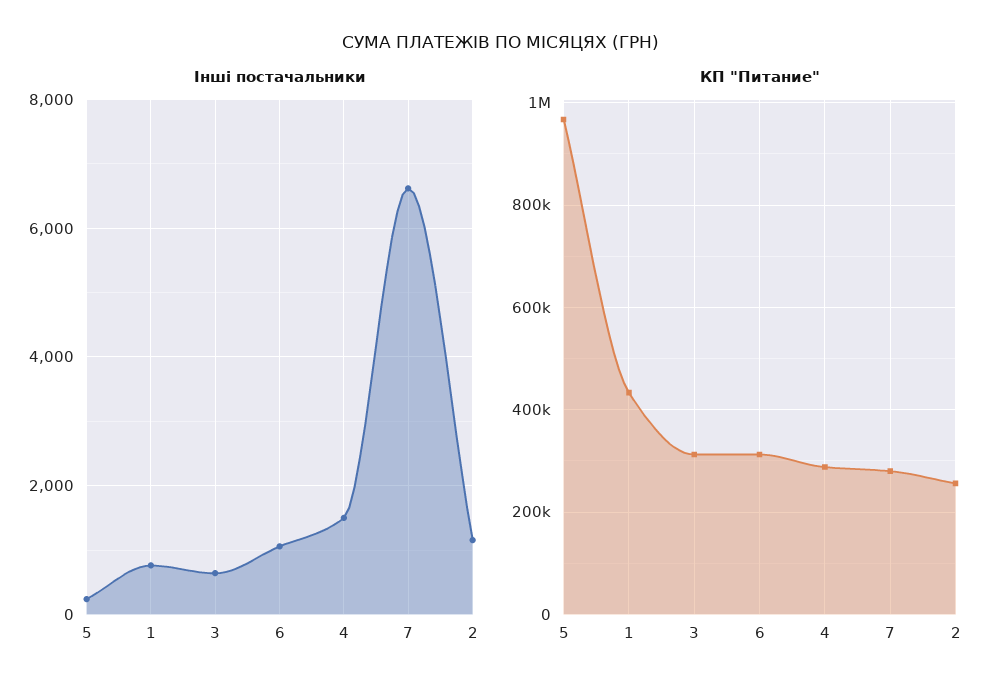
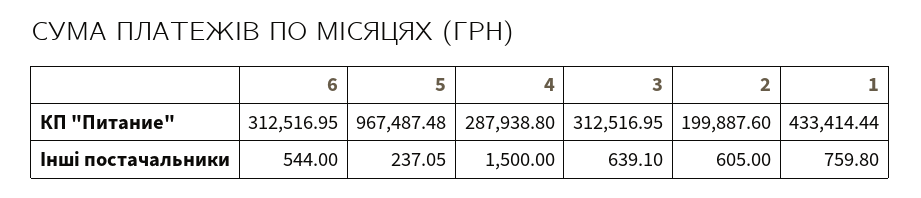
  {
    "Інші постачальники": {
      "5": 237.05,
      "1": 759.8,
      "3": 639.1,
-     "6": 1000,
+     "6": 544,
      "4": 1500,
-     "7": 6600,
-     "2": 1200
+     "2": 605
    },
    "КП \"Питание\"": {
      "5": 967487.48,
      "1": 433414.44,
      "3": 312516.95,
      "6": 312516.95,
      "4": 287938.8,
-     "7": 280000,
-     "2": 260000
+     "2": 199887.6
    }
  }

